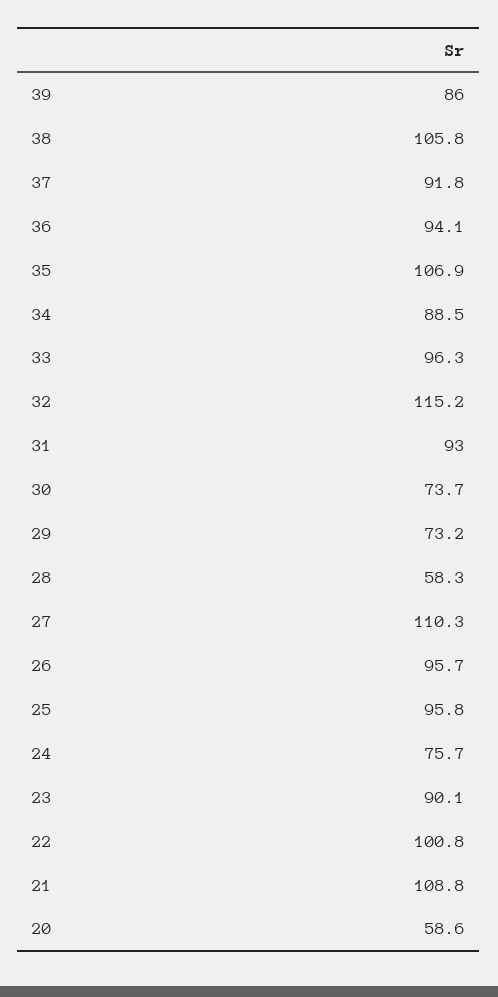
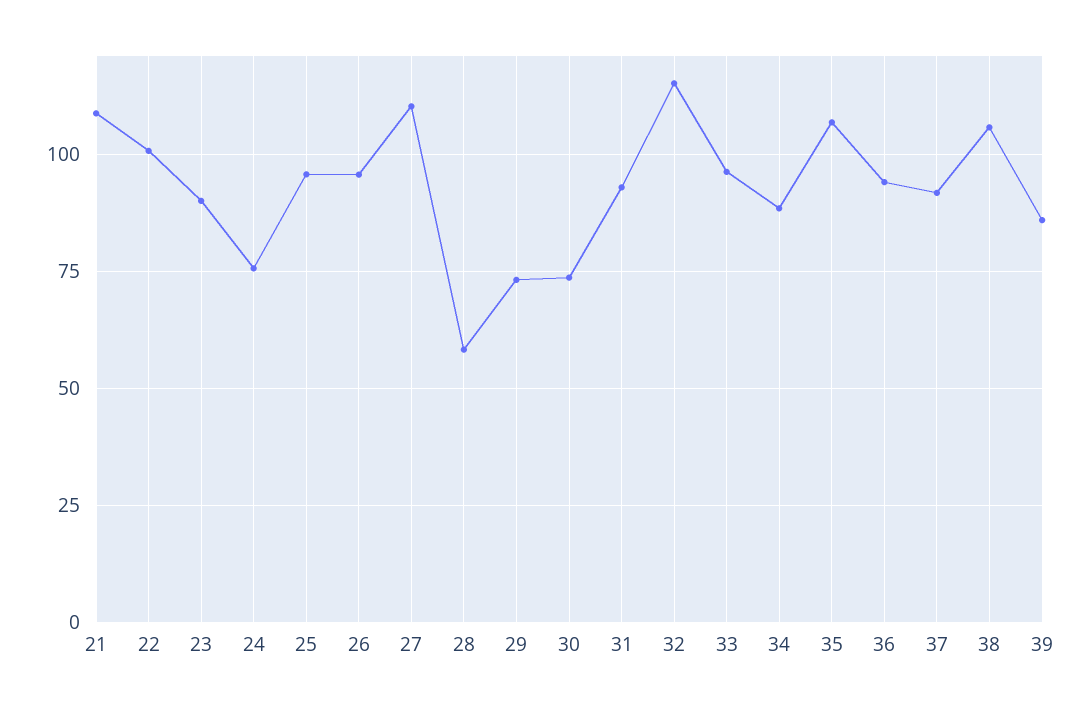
  {
    "39": 86,
    "38": 105.8,
    "37": 91.8,
    "36": 94.1,
    "35": 106.9,
    "34": 88.5,
    "33": 96.3,
    "32": 115.2,
    "31": 93,
    "30": 73.7,
    "29": 73.2,
    "28": 58.3,
    "27": 110.3,
    "26": 95.7,
    "25": 95.8,
    "24": 75.7,
    "23": 90.1,
    "22": 100.8,
-   "21": 108.8,
+   "21": 108.8
-   "20": 58.6
  }

